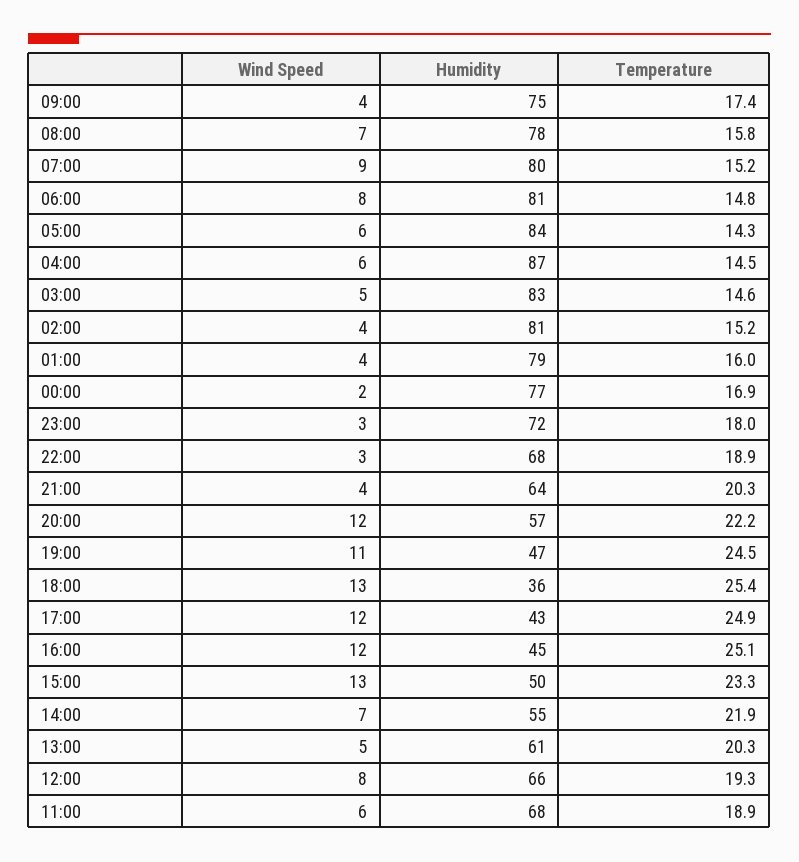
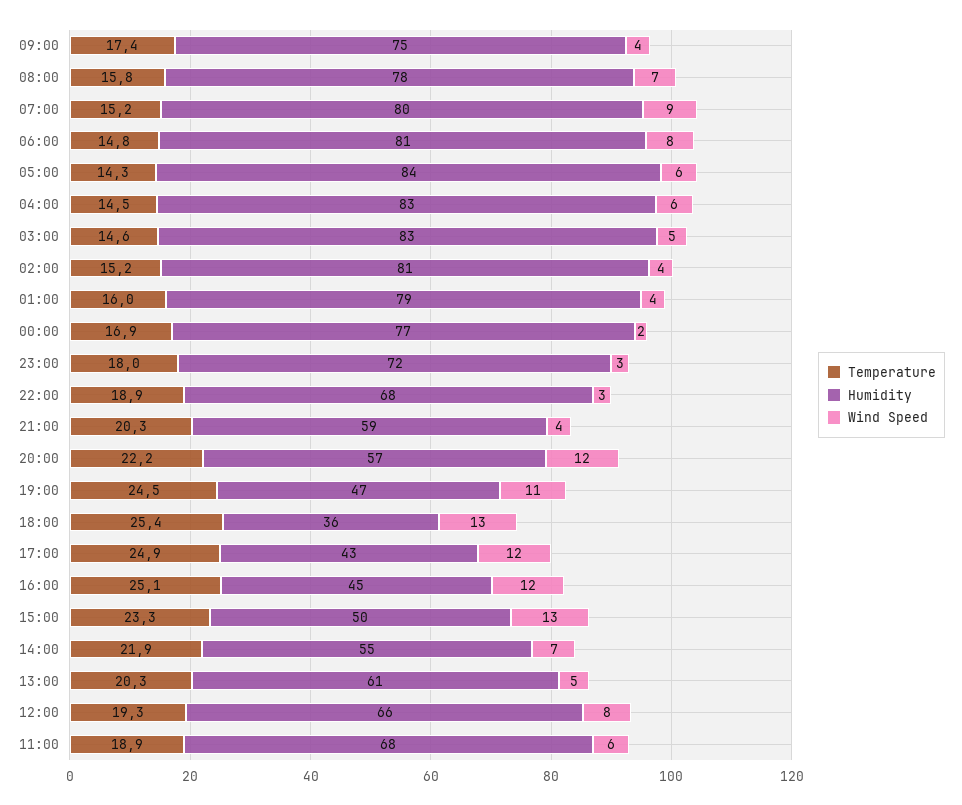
  {
    "Wind Speed": {
      "09:00": 4,
      "08:00": 7,
      "07:00": 9,
      "06:00": 8,
      "05:00": 6,
      "04:00": 6,
      "03:00": 5,
      "02:00": 4,
      "01:00": 4,
      "00:00": 2,
      "23:00": 3,
      "22:00": 3,
      "21:00": 4,
      "20:00": 12,
      "19:00": 11,
      "18:00": 13,
      "17:00": 12,
      "16:00": 12,
      "15:00": 13,
      "14:00": 7,
      "13:00": 5,
      "12:00": 8,
      "11:00": 6
    },
    "Humidity": {
      "09:00": 75,
      "08:00": 78,
      "07:00": 80,
      "06:00": 81,
      "05:00": 84,
-     "04:00": 87,
+     "04:00": 83,
      "03:00": 83,
      "02:00": 81,
      "01:00": 79,
      "00:00": 77,
      "23:00": 72,
      "22:00": 68,
-     "21:00": 64,
+     "21:00": 59,
      "20:00": 57,
      "19:00": 47,
      "18:00": 36,
      "17:00": 43,
      "16:00": 45,
      "15:00": 50,
      "14:00": 55,
      "13:00": 61,
      "12:00": 66,
      "11:00": 68
    },
    "Temperature": {
      "09:00": 17.4,
      "08:00": 15.8,
      "07:00": 15.2,
      "06:00": 14.8,
      "05:00": 14.3,
      "04:00": 14.5,
      "03:00": 14.6,
      "02:00": 15.2,
      "01:00": 16,
      "00:00": 16.9,
      "23:00": 18,
      "22:00": 18.9,
      "21:00": 20.3,
      "20:00": 22.2,
      "19:00": 24.5,
      "18:00": 25.4,
      "17:00": 24.9,
      "16:00": 25.1,
      "15:00": 23.3,
      "14:00": 21.9,
      "13:00": 20.3,
      "12:00": 19.3,
      "11:00": 18.9
    }
  }

